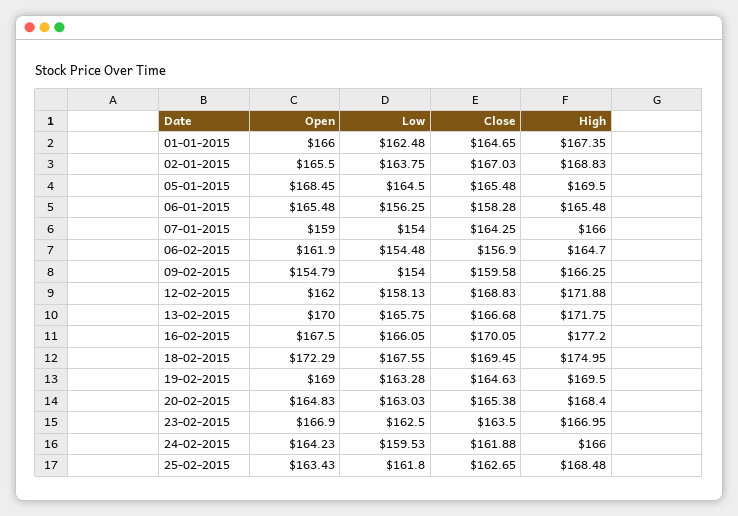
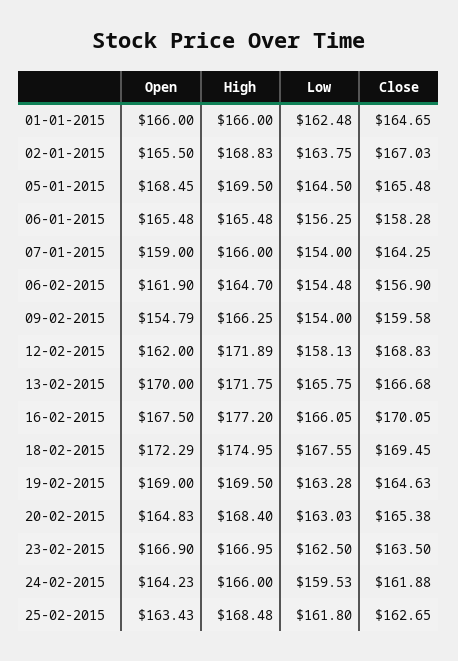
  {
    "Open": {
      "01-01-2015": 166,
      "02-01-2015": 165.5,
      "05-01-2015": 168.45,
      "06-01-2015": 165.48,
      "07-01-2015": 159,
      "06-02-2015": 161.9,
      "09-02-2015": 154.79,
      "12-02-2015": 162,
      "13-02-2015": 170,
      "16-02-2015": 167.5,
      "18-02-2015": 172.29,
      "19-02-2015": 169,
      "20-02-2015": 164.83,
      "23-02-2015": 166.9,
      "24-02-2015": 164.23,
      "25-02-2015": 163.43
    },
    "Low": {
      "01-01-2015": 162.48,
      "02-01-2015": 163.75,
      "05-01-2015": 164.5,
      "06-01-2015": 156.25,
      "07-01-2015": 154,
      "06-02-2015": 154.48,
      "09-02-2015": 154,
      "12-02-2015": 158.13,
      "13-02-2015": 165.75,
      "16-02-2015": 166.05,
      "18-02-2015": 167.55,
      "19-02-2015": 163.28,
      "20-02-2015": 163.03,
      "23-02-2015": 162.5,
      "24-02-2015": 159.53,
      "25-02-2015": 161.8
    },
    "Close": {
      "01-01-2015": 164.65,
      "02-01-2015": 167.03,
      "05-01-2015": 165.48,
      "06-01-2015": 158.28,
      "07-01-2015": 164.25,
      "06-02-2015": 156.9,
      "09-02-2015": 159.58,
      "12-02-2015": 168.83,
      "13-02-2015": 166.68,
      "16-02-2015": 170.05,
      "18-02-2015": 169.45,
      "19-02-2015": 164.63,
      "20-02-2015": 165.38,
      "23-02-2015": 163.5,
      "24-02-2015": 161.88,
      "25-02-2015": 162.65
    },
    "High": {
-     "01-01-2015": 167.35,
+     "01-01-2015": 166,
      "02-01-2015": 168.83,
      "05-01-2015": 169.5,
      "06-01-2015": 165.48,
      "07-01-2015": 166,
      "06-02-2015": 164.7,
      "09-02-2015": 166.25,
-     "12-02-2015": 171.88,
+     "12-02-2015": 171.89,
      "13-02-2015": 171.75,
      "16-02-2015": 177.2,
      "18-02-2015": 174.95,
      "19-02-2015": 169.5,
      "20-02-2015": 168.4,
      "23-02-2015": 166.95,
      "24-02-2015": 166,
      "25-02-2015": 168.48
    }
  }

